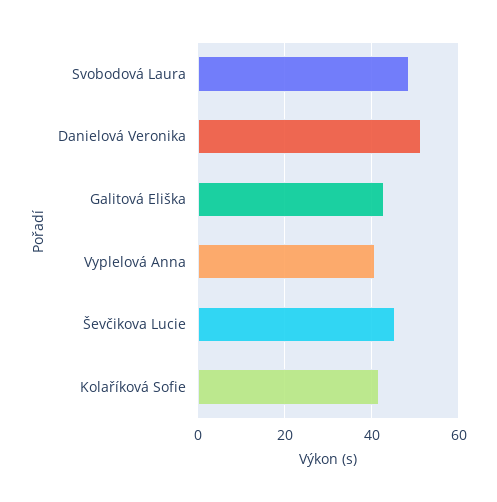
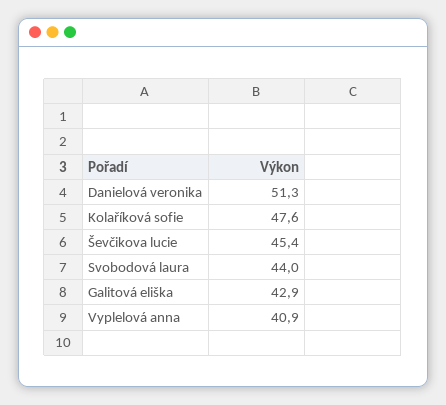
  {
-   "Svobodová Laura": 48,
+   "Svobodová Laura": 44,
    "Danielová Veronika": 51.3,
    "Galitová Eliška": 42.9,
    "Vyplelová Anna": 40.9,
    "Ševčikova Lucie": 45.4,
-   "Kolaříková Sofie": 42
+   "Kolaříková Sofie": 47.6
  }

